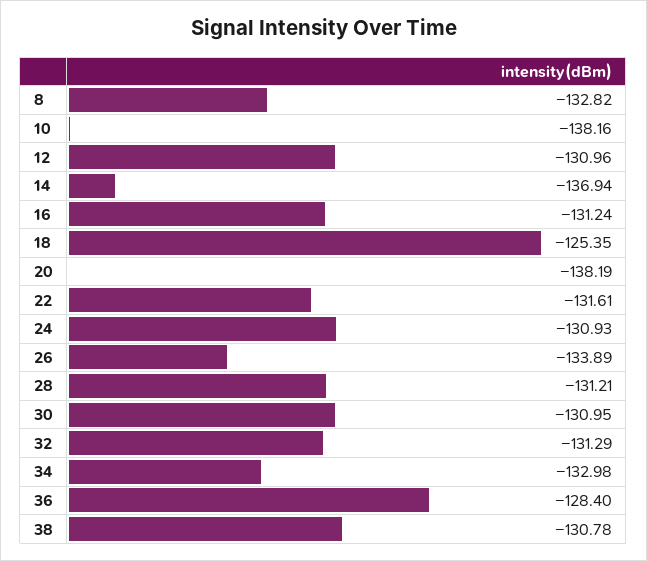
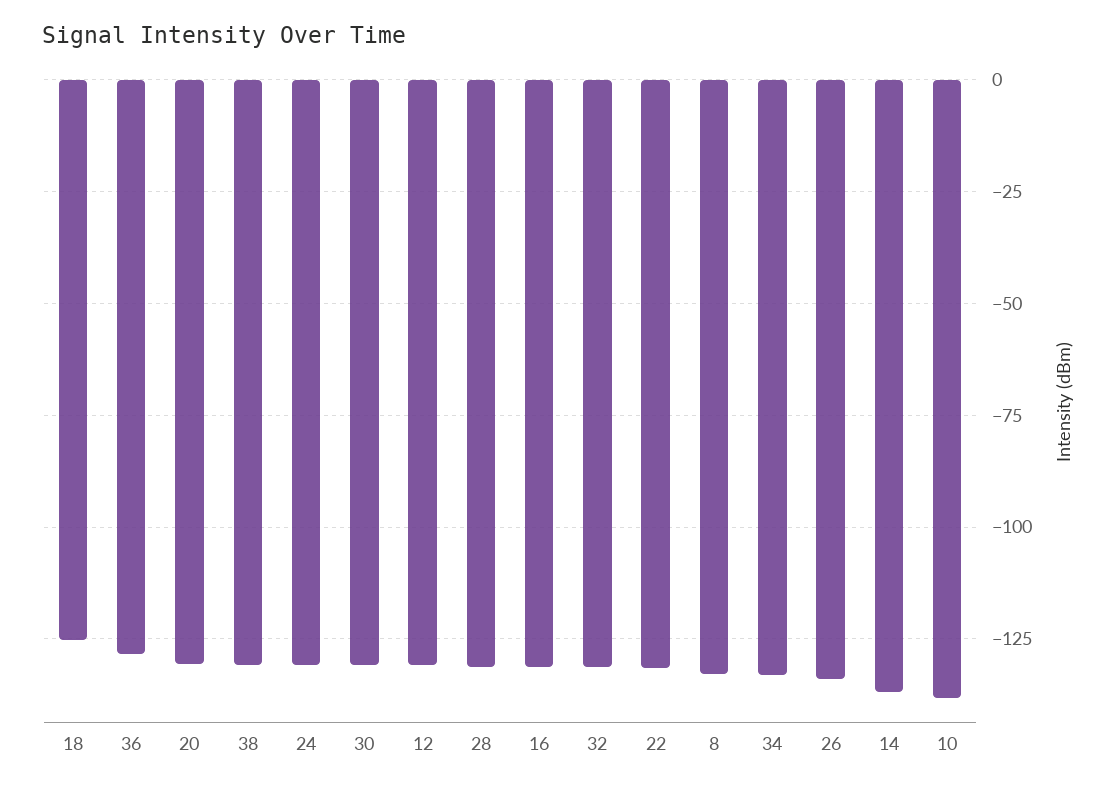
  {
    "8": -132.82,
    "10": -138.16,
    "12": -130.96,
    "14": -136.94,
    "16": -131.24,
    "18": -125.35,
-   "20": -138.19,
+   "20": -130,
    "22": -131.61,
    "24": -130.93,
    "26": -133.89,
    "28": -131.21,
    "30": -130.95,
    "32": -131.29,
    "34": -132.98,
    "36": -128.4,
    "38": -130.78
  }

